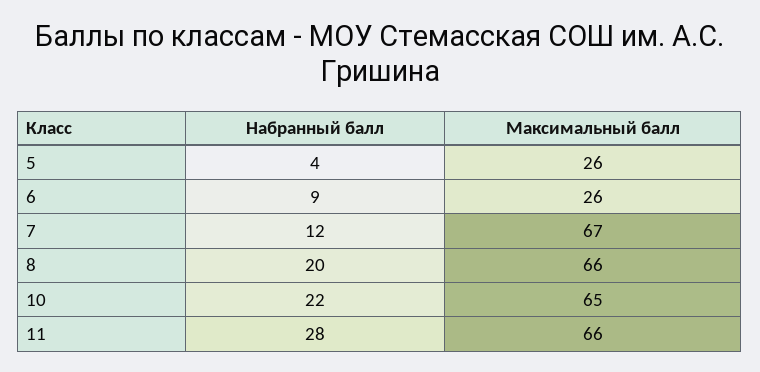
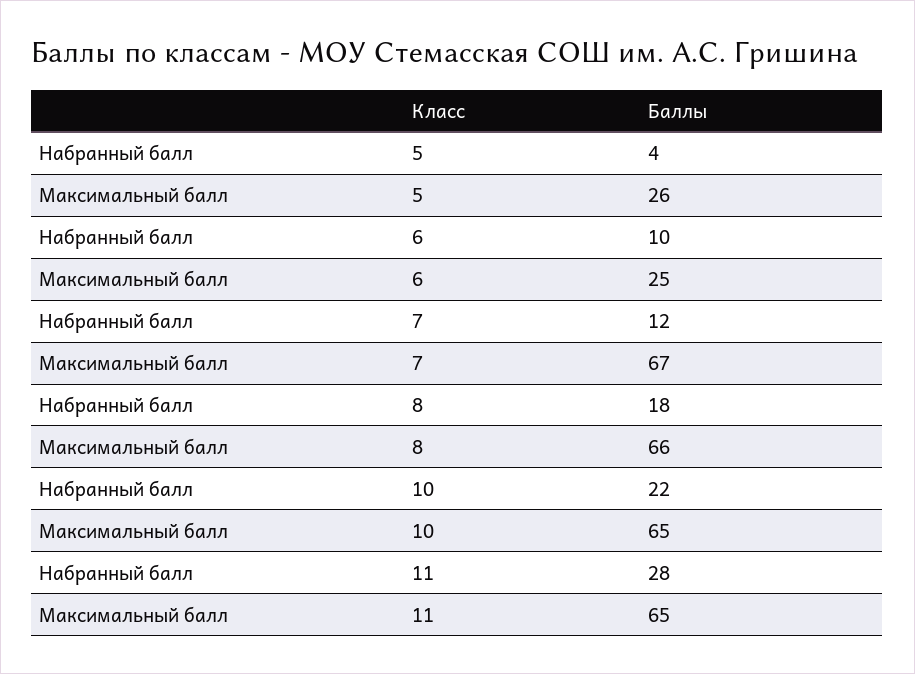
  {
    "Набранный балл": {
      "5": 4,
-     "6": 9,
+     "6": 10,
      "7": 12,
-     "8": 20,
+     "8": 18,
      "10": 22,
      "11": 28
    },
    "Максимальный балл": {
      "5": 26,
-     "6": 26,
+     "6": 25,
      "7": 67,
      "8": 66,
      "10": 65,
-     "11": 66
+     "11": 65
    }
  }

